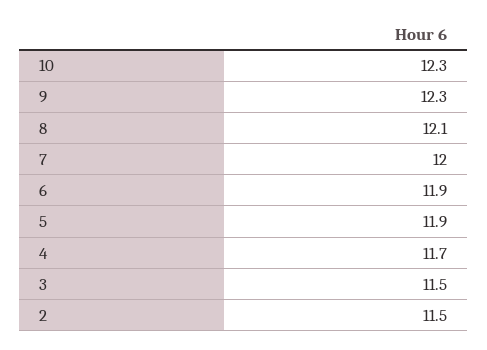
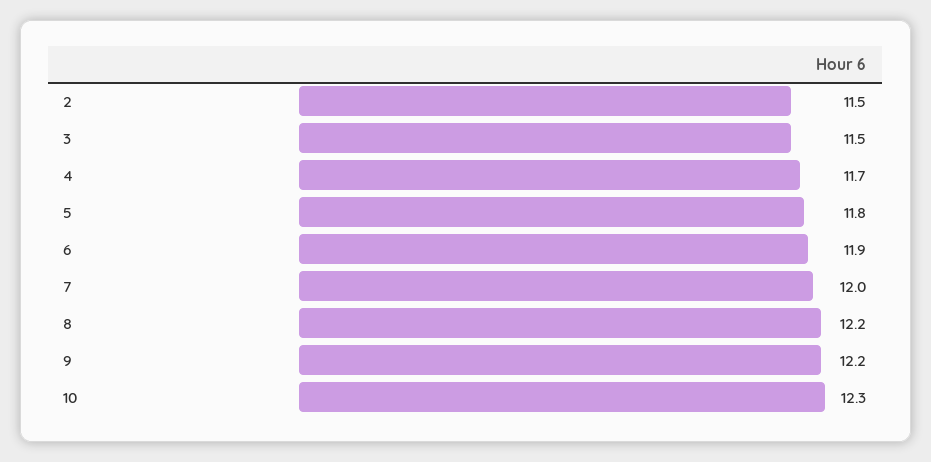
  {
    "10": 12.3,
-   "9": 12.3,
+   "9": 12.2,
-   "8": 12.1,
+   "8": 12.2,
    "7": 12,
    "6": 11.9,
-   "5": 11.9,
+   "5": 11.8,
    "4": 11.7,
    "3": 11.5,
    "2": 11.5
  }

